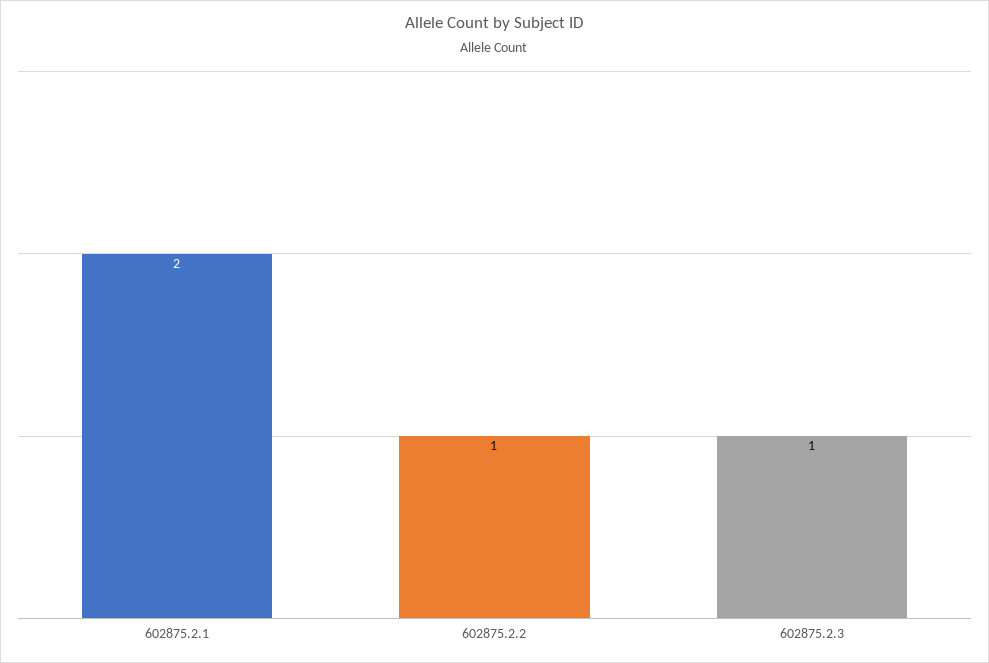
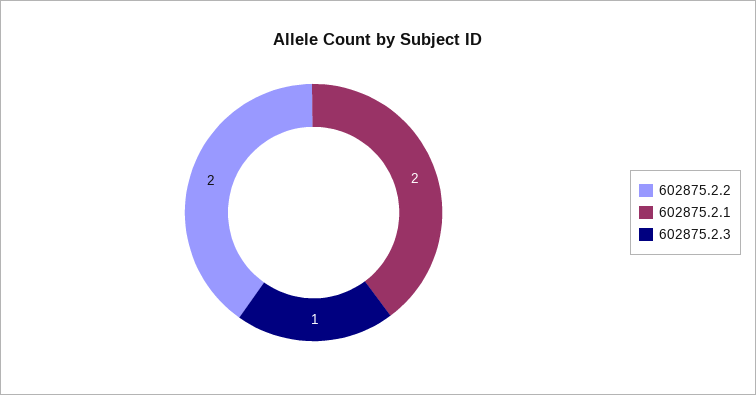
  {
    "602875.2.1": 2,
-   "602875.2.2": 1,
+   "602875.2.2": 2,
    "602875.2.3": 1
  }

